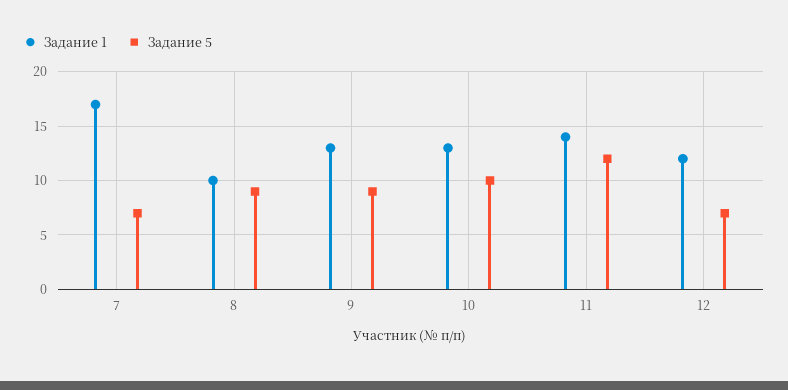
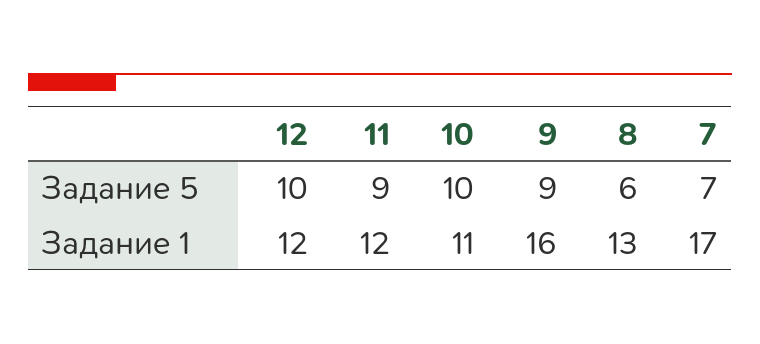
  {
    "Задание 1": {
      "7": 17,
-     "8": 10,
+     "8": 13,
-     "9": 13,
+     "9": 16,
-     "10": 13,
+     "10": 11,
-     "11": 14,
+     "11": 12,
      "12": 12
    },
    "Задание 5": {
      "7": 7,
-     "8": 9,
+     "8": 6,
      "9": 9,
      "10": 10,
-     "11": 12,
+     "11": 9,
-     "12": 7
+     "12": 10
    }
  }

